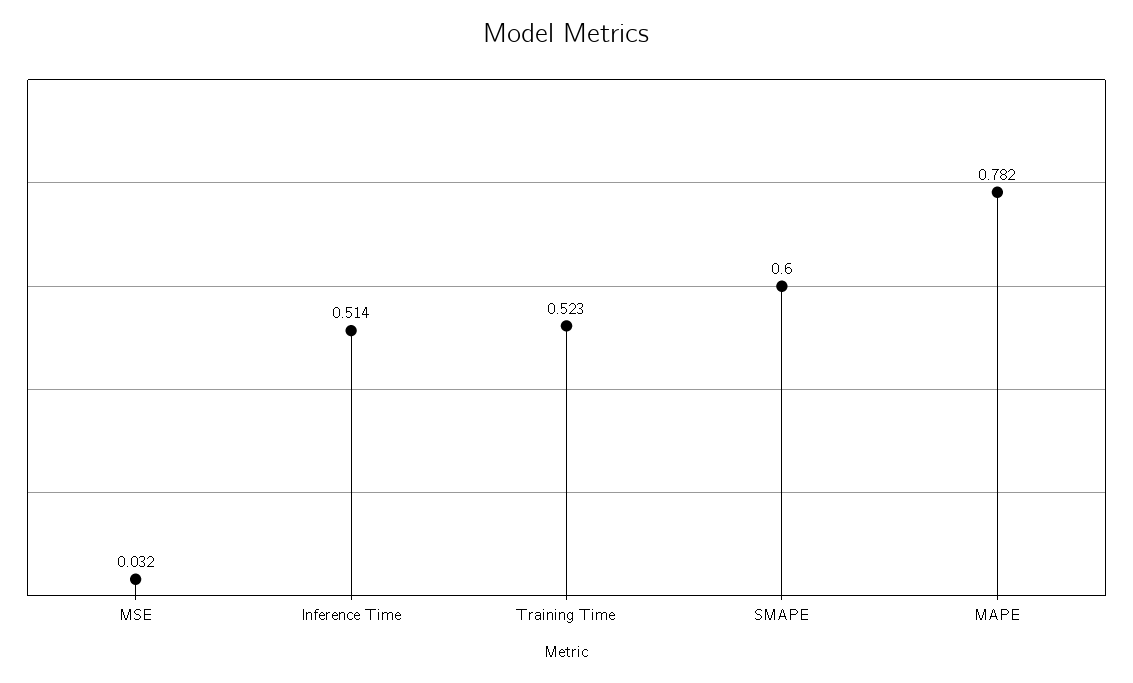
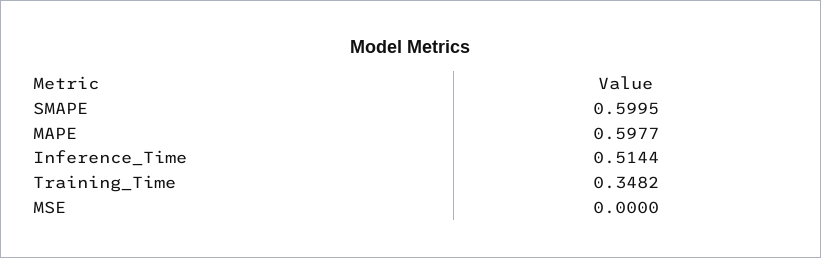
  {
-   "MSE": 0.032,
+   "MSE": 0,
    "Inference Time": 0.5144,
-   "Training Time": 0.523,
+   "Training Time": 0.3482,
    "SMAPE": 0.5995,
-   "MAPE": 0.782
+   "MAPE": 0.5977
  }

